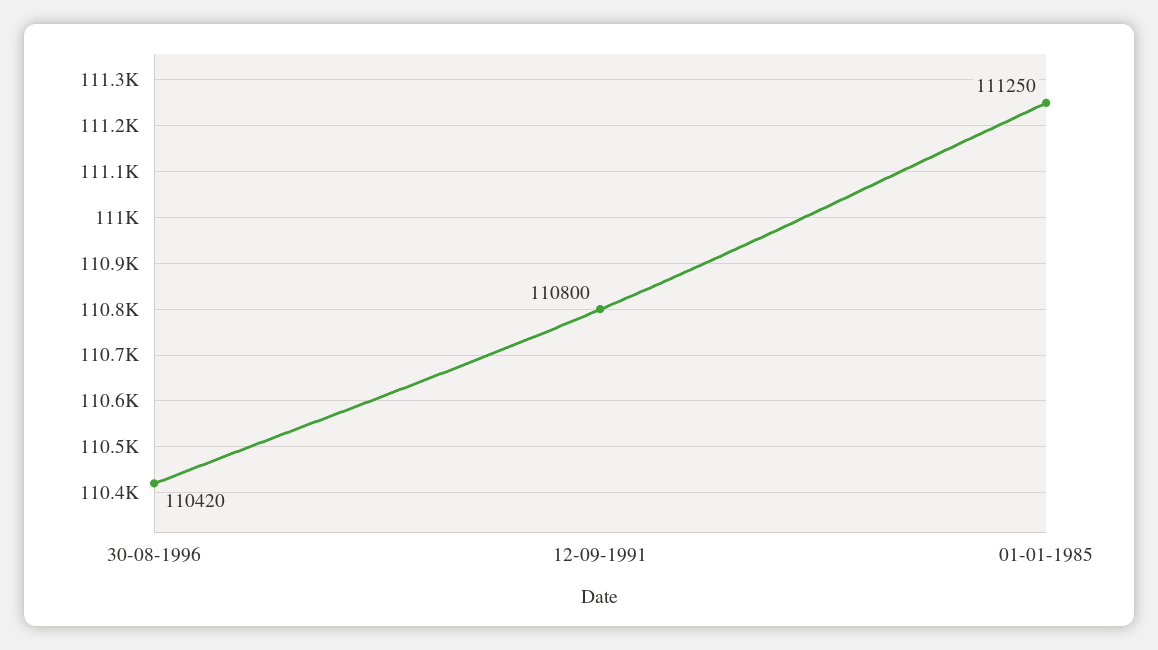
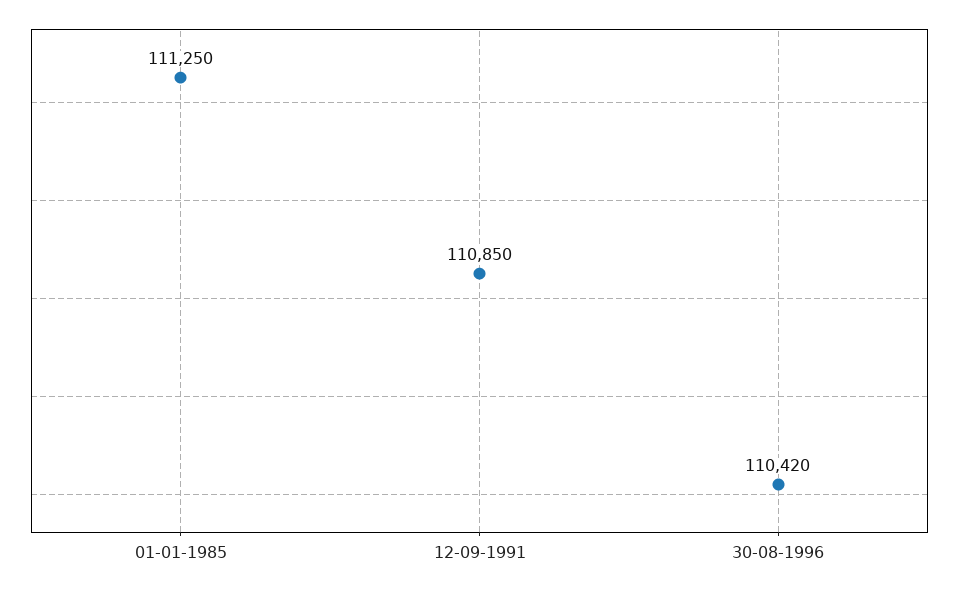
  {
    "30-08-1996": 110420,
-   "12-09-1991": 110800,
+   "12-09-1991": 110850,
    "01-01-1985": 111250
  }

